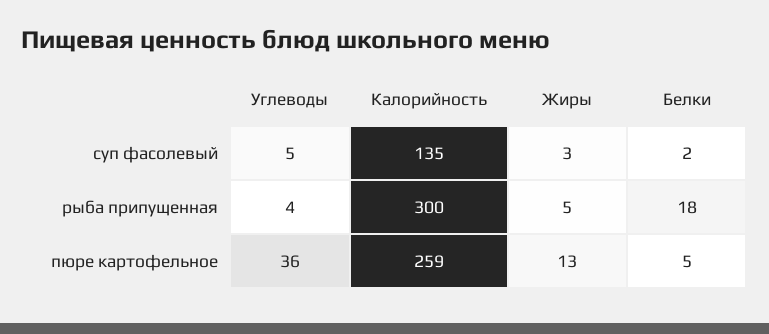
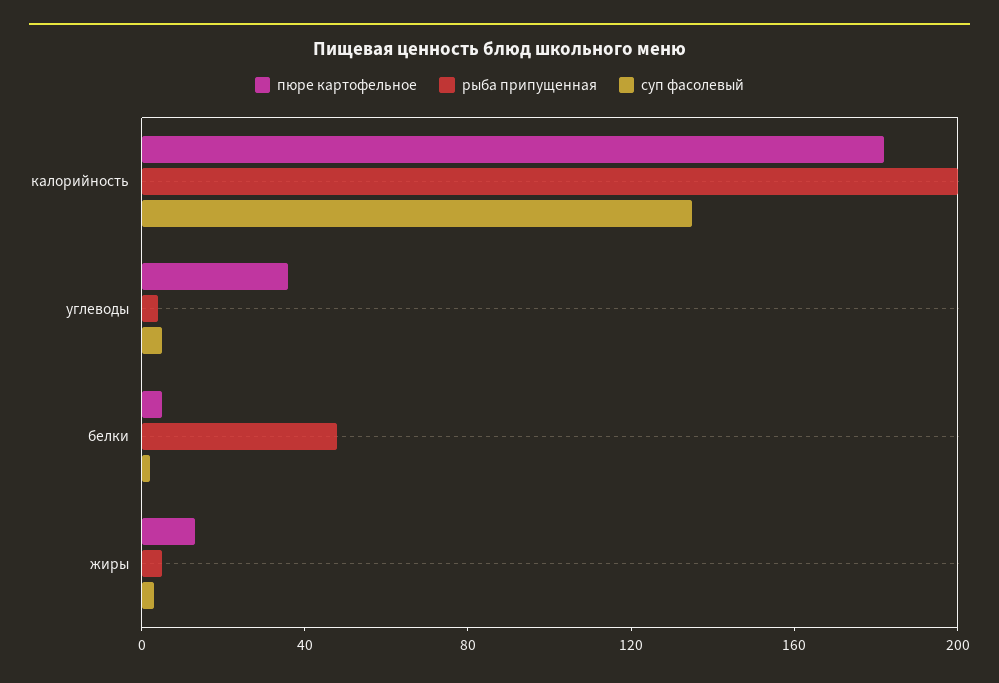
  {
    "суп фасолевый": {
      "Углеводы": 5,
      "Калорийность": 135,
      "Жиры": 3,
      "Белки": 2
    },
    "рыба припущенная": {
      "Углеводы": 4,
-     "Калорийность": 300,
+     "Калорийность": 200,
      "Жиры": 5,
-     "Белки": 18
+     "Белки": 50
    },
    "пюре картофельное": {
      "Углеводы": 36,
-     "Калорийность": 259,
+     "Калорийность": 180,
      "Жиры": 13,
      "Белки": 5
    }
  }

